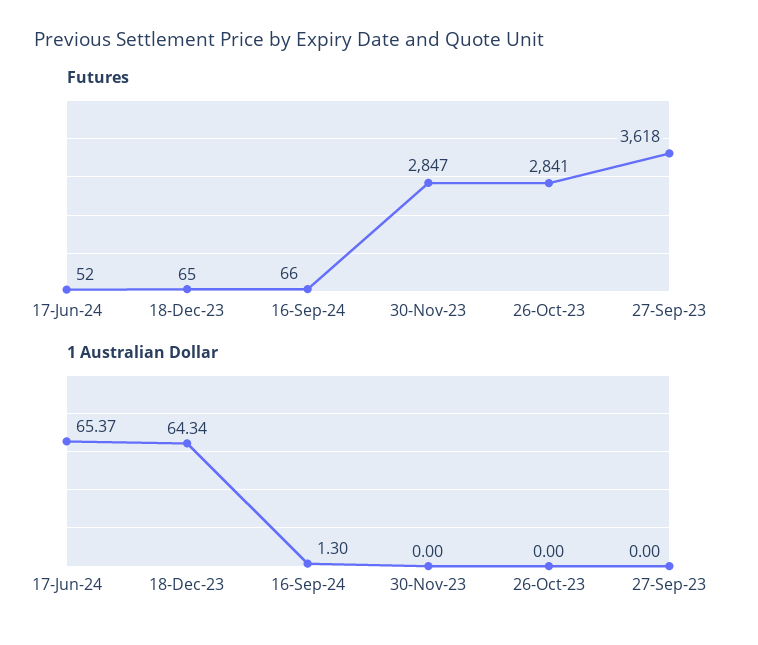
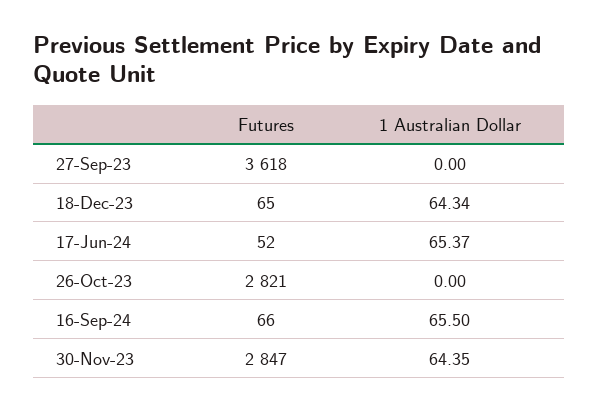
  {
    "Futures": {
      "17-Jun-24": 52,
      "18-Dec-23": 65,
      "16-Sep-24": 66,
      "30-Nov-23": 2847,
-     "26-Oct-23": 2841,
+     "26-Oct-23": 2821,
      "27-Sep-23": 3618
    },
    "1 Australian Dollar": {
      "17-Jun-24": 65.37,
      "18-Dec-23": 64.34,
-     "16-Sep-24": 1.3,
+     "16-Sep-24": 65.5,
-     "30-Nov-23": 0,
+     "30-Nov-23": 64.35,
      "26-Oct-23": 0,
      "27-Sep-23": 0
    }
  }

